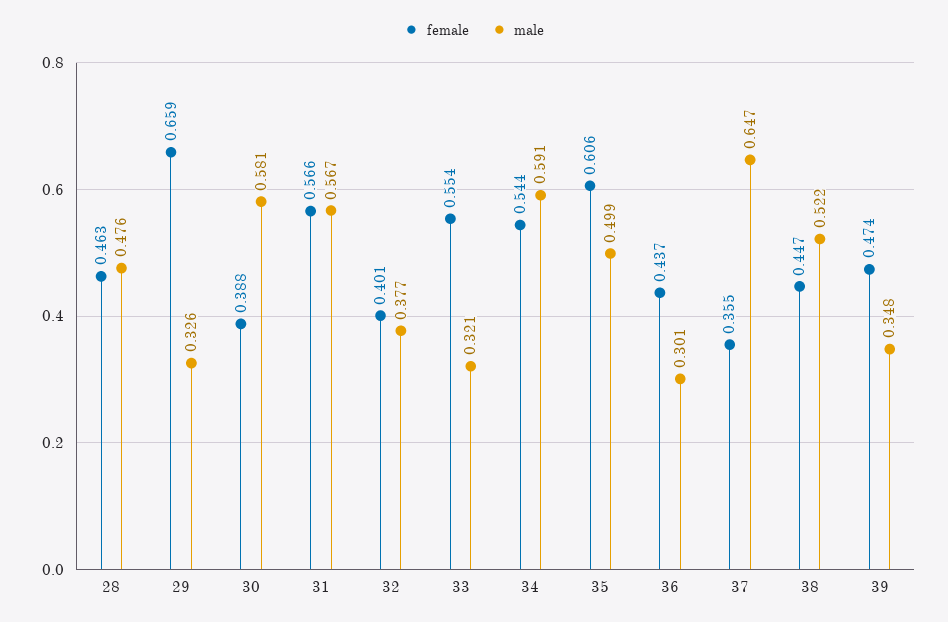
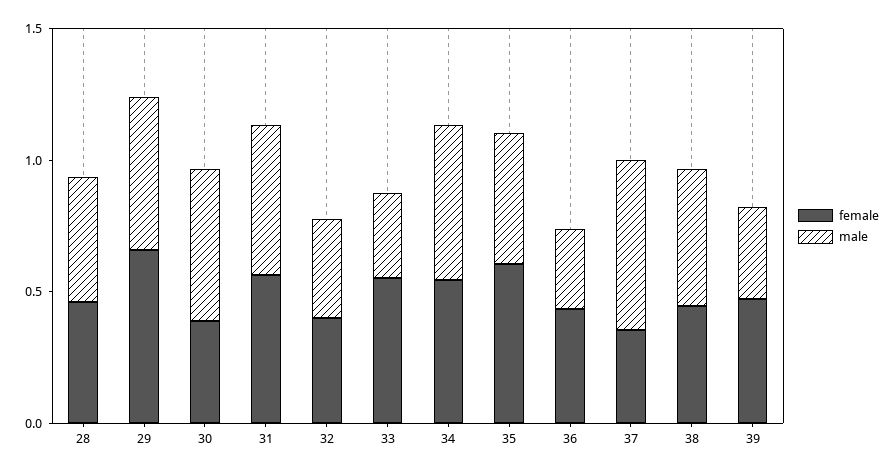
  {
    "female": {
      "28": 0.463,
      "29": 0.659,
      "30": 0.388,
      "31": 0.566,
      "32": 0.401,
      "33": 0.554,
      "34": 0.544,
      "35": 0.606,
      "36": 0.437,
      "37": 0.355,
      "38": 0.447,
      "39": 0.474
    },
    "male": {
      "28": 0.476,
-     "29": 0.326,
+     "29": 0.6,
      "30": 0.581,
      "31": 0.567,
      "32": 0.377,
      "33": 0.321,
      "34": 0.591,
      "35": 0.499,
      "36": 0.301,
      "37": 0.647,
      "38": 0.522,
      "39": 0.348
    }
  }

